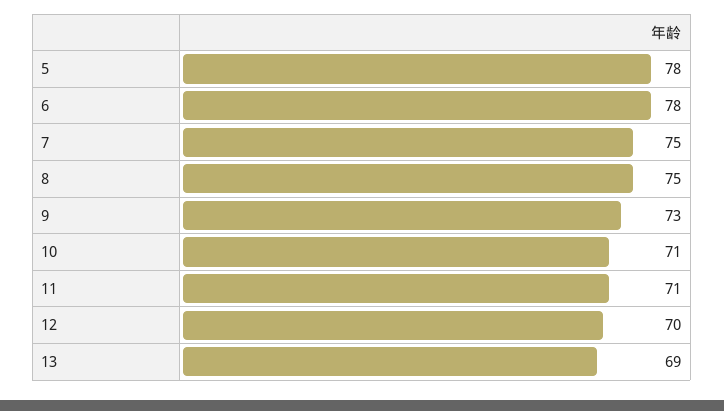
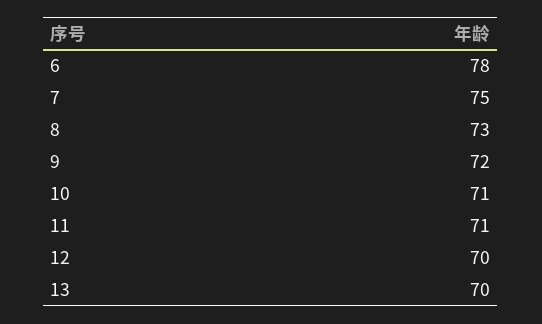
  {
-   "5": 78,
    "6": 78,
    "7": 75,
-   "8": 75,
+   "8": 73,
-   "9": 73,
+   "9": 72,
    "10": 71,
    "11": 71,
    "12": 70,
-   "13": 69
+   "13": 70
  }

